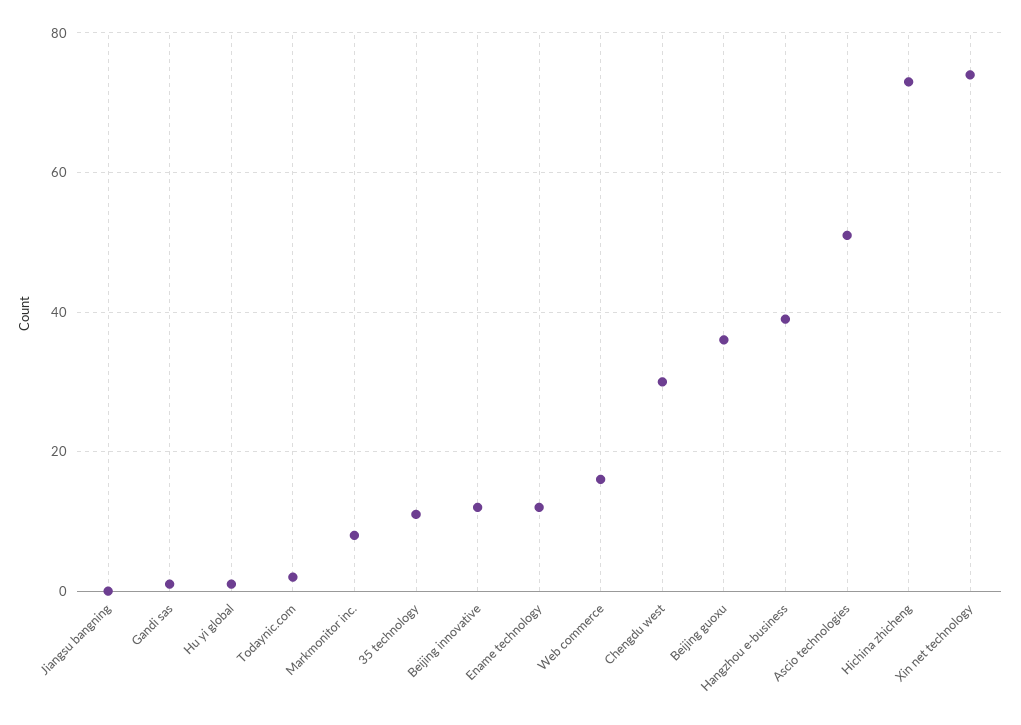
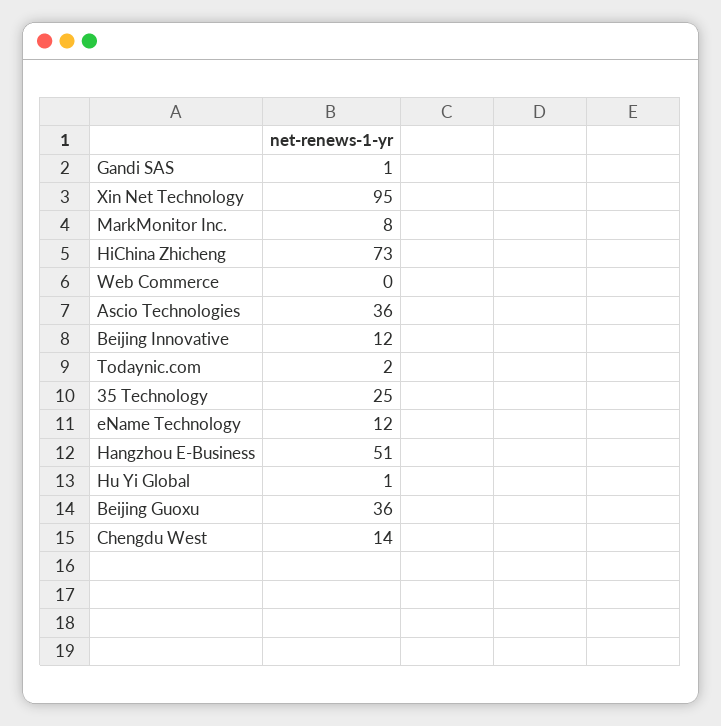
  {
-   "Jiangsu bangning": 0,
    "Gandi sas": 1,
    "Hu yi global": 1,
    "Todaynic.com": 2,
    "Markmonitor inc.": 8,
-   "35 technology": 10,
+   "35 technology": 25,
    "Beijing innovative": 12,
    "Ename technology": 12,
-   "Web commerce": 15,
+   "Web commerce": 0,
-   "Chengdu west": 30,
+   "Chengdu west": 14,
    "Beijing guoxu": 36,
-   "Hangzhou e-business": 40,
+   "Hangzhou e-business": 51,
-   "Ascio technologies": 50,
+   "Ascio technologies": 36,
    "Hichina zhicheng": 73,
-   "Xin net technology": 75
+   "Xin net technology": 95
  }

